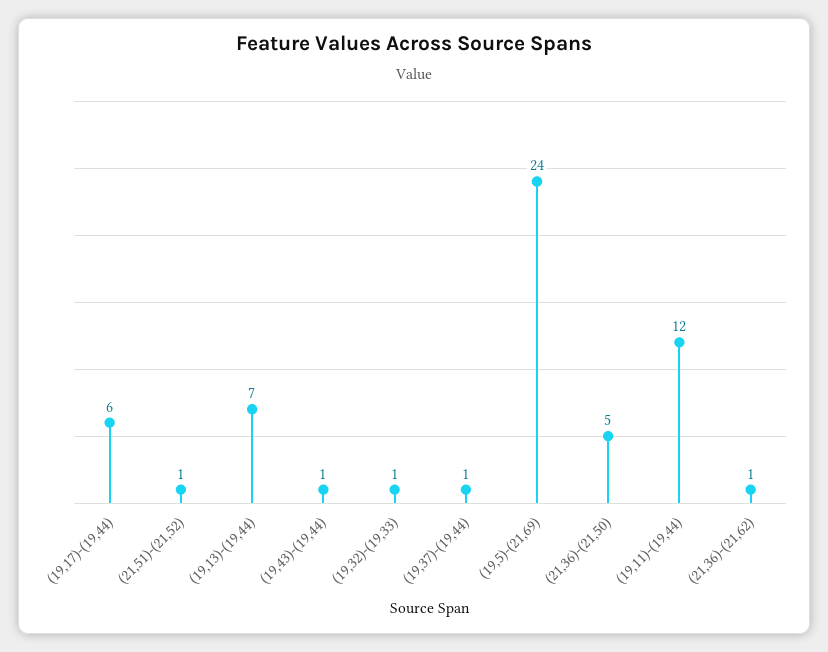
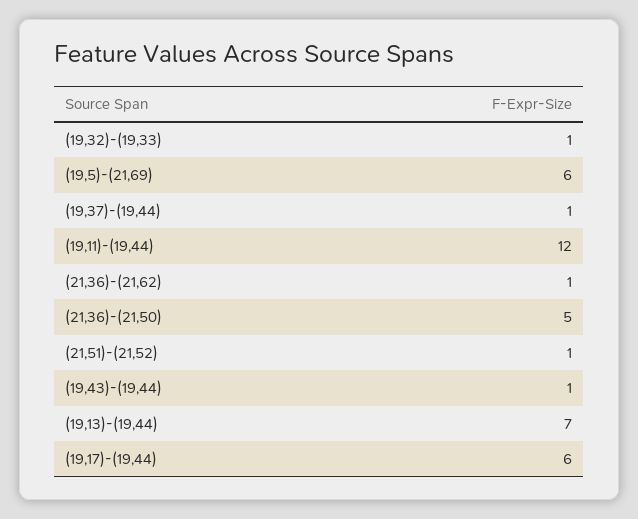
  {
    "(19,17)-(19,44)": 6,
    "(21,51)-(21,52)": 1,
    "(19,13)-(19,44)": 7,
    "(19,43)-(19,44)": 1,
    "(19,32)-(19,33)": 1,
    "(19,37)-(19,44)": 1,
-   "(19,5)-(21,69)": 24,
+   "(19,5)-(21,69)": 6,
    "(21,36)-(21,50)": 5,
    "(19,11)-(19,44)": 12,
    "(21,36)-(21,62)": 1
  }

